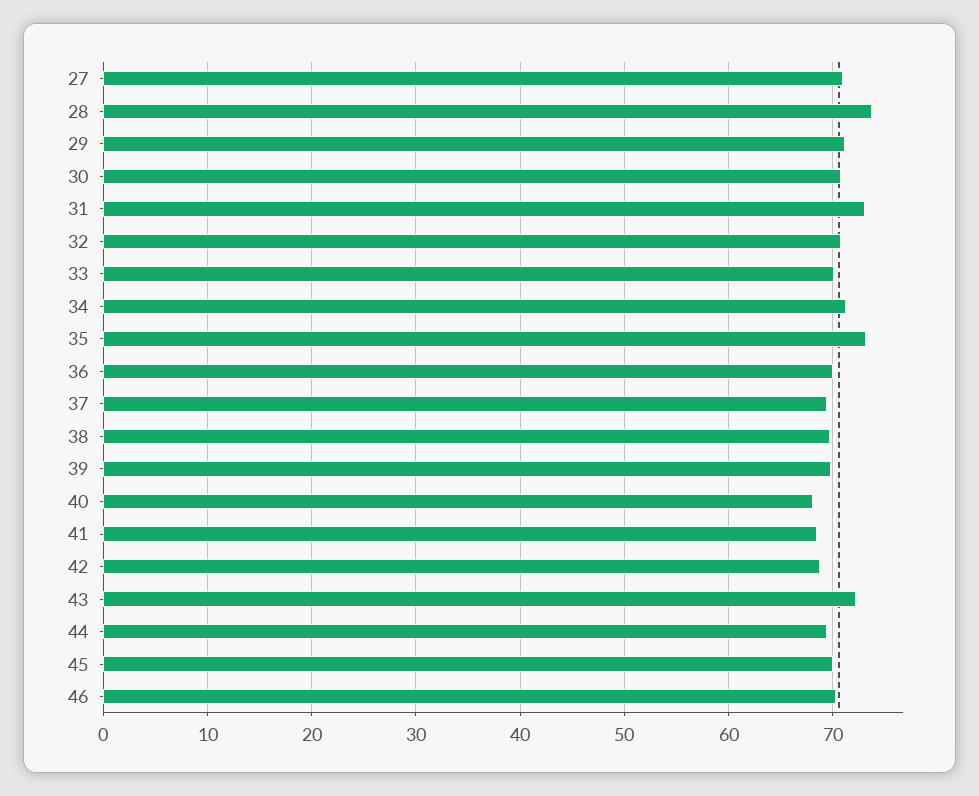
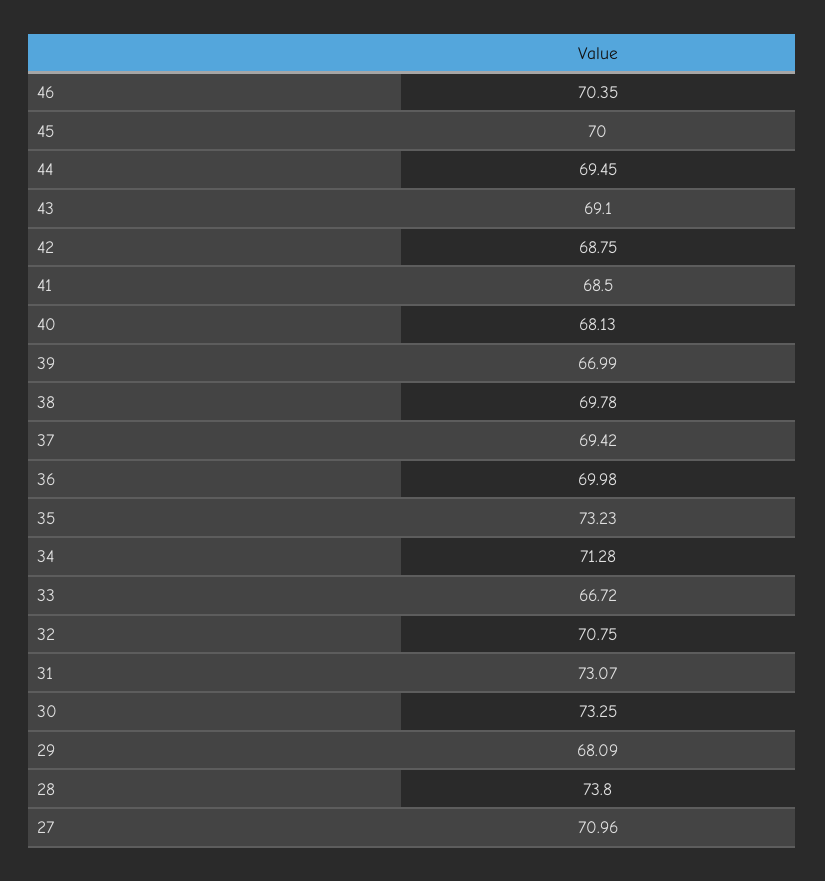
  {
    "27": 70.96,
    "28": 73.8,
-   "29": 71,
+   "29": 68.09,
-   "30": 71,
+   "30": 73.25,
    "31": 73.07,
    "32": 70.75,
-   "33": 70,
+   "33": 66.72,
    "34": 71.28,
    "35": 73.23,
    "36": 69.98,
    "37": 69.42,
    "38": 69.78,
-   "39": 70,
+   "39": 66.99,
    "40": 68.13,
    "41": 68.5,
    "42": 68.75,
-   "43": 72,
+   "43": 69.1,
    "44": 69.45,
    "45": 70,
    "46": 70.35
  }

